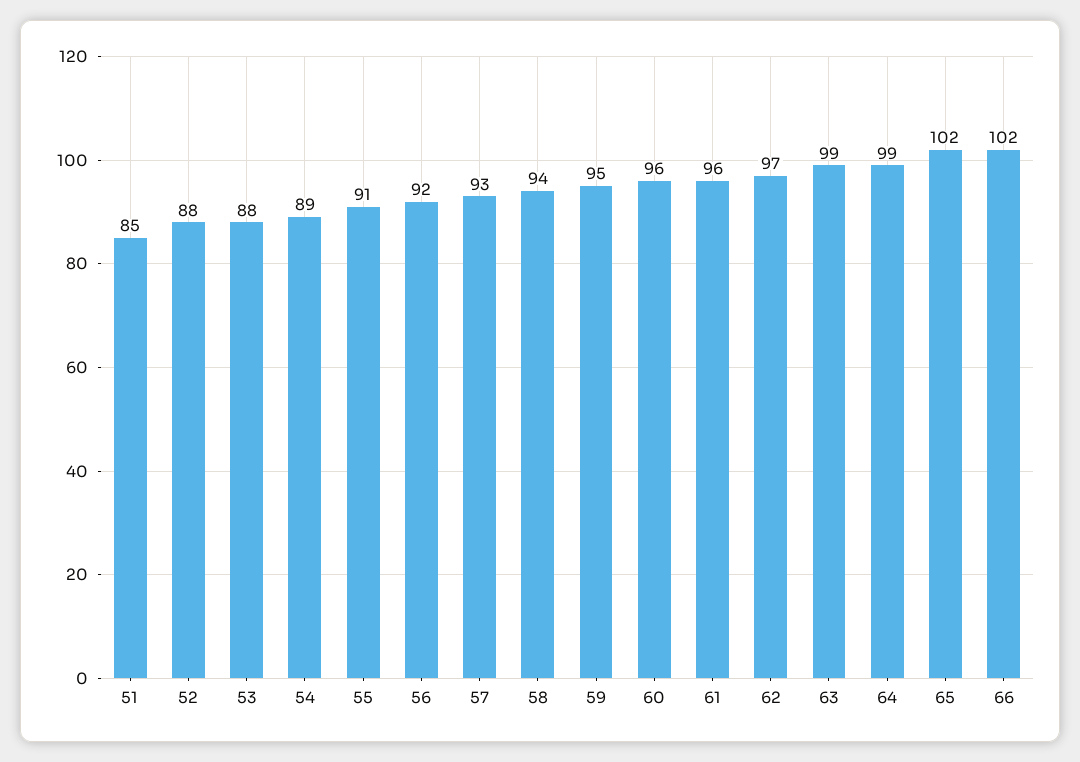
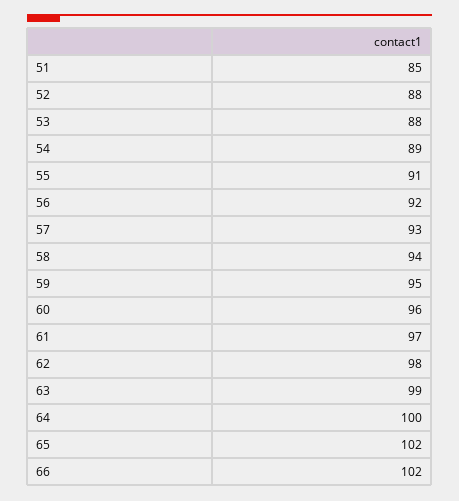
  {
    "51": 85,
    "52": 88,
    "53": 88,
    "54": 89,
    "55": 91,
    "56": 92,
    "57": 93,
    "58": 94,
    "59": 95,
    "60": 96,
-   "61": 96,
+   "61": 97,
-   "62": 97,
+   "62": 98,
    "63": 99,
-   "64": 99,
+   "64": 100,
    "65": 102,
    "66": 102
  }

